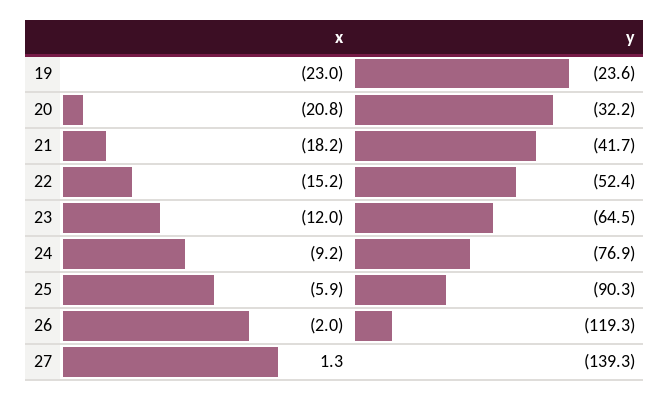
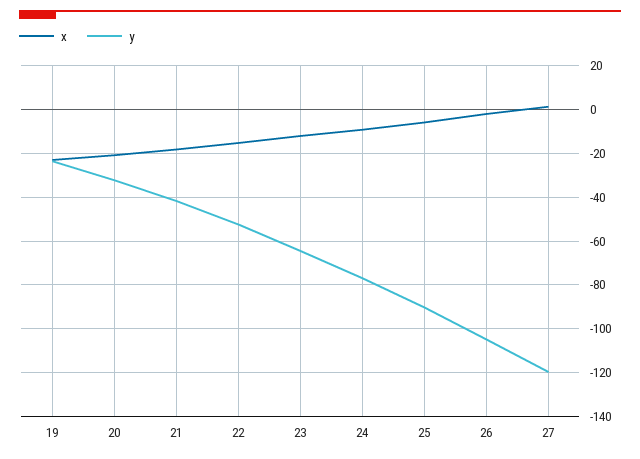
  {
    "x": {
      "19": -23,
      "20": -20.8,
      "21": -18.2,
      "22": -15.2,
      "23": -12,
      "24": -9.2,
      "25": -5.9,
      "26": -2,
      "27": 1.3
    },
    "y": {
      "19": -23.6,
      "20": -32.2,
      "21": -41.7,
      "22": -52.4,
      "23": -64.5,
      "24": -76.9,
      "25": -90.3,
-     "26": -119.3,
+     "26": -105,
-     "27": -139.3
+     "27": -120
    }
  }

